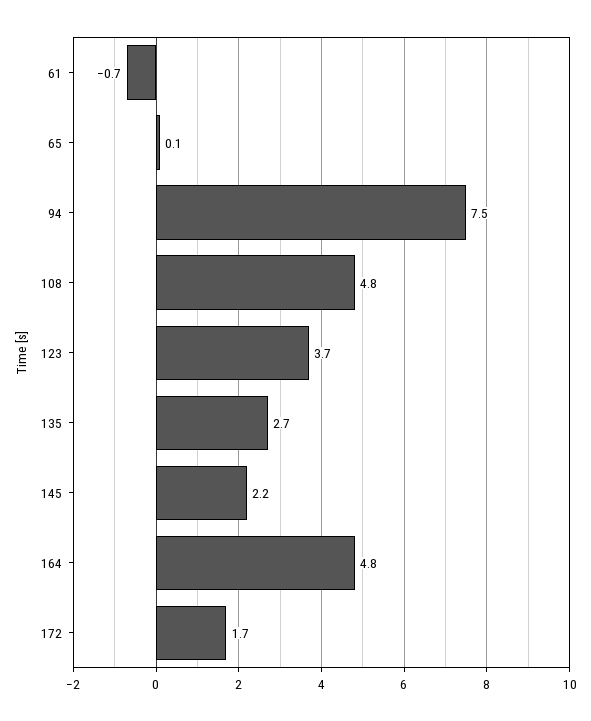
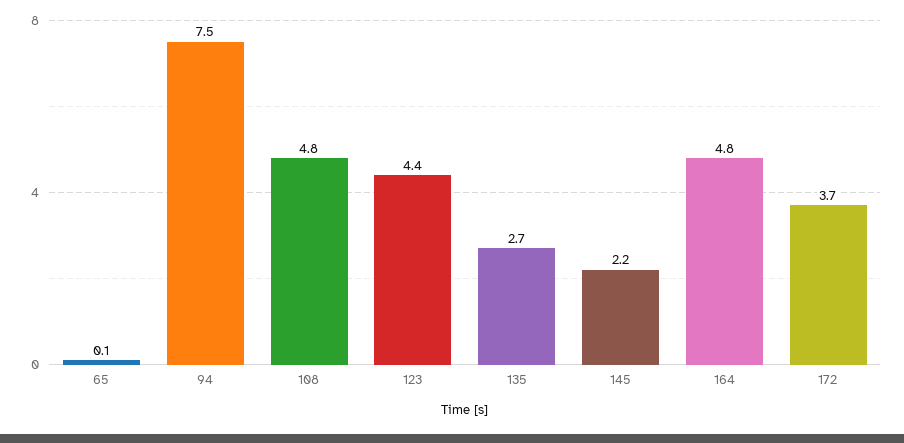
  {
-   "61": -0.7,
    "65": 0.1,
    "94": 7.5,
    "108": 4.8,
-   "123": 3.7,
+   "123": 4.4,
    "135": 2.7,
    "145": 2.2,
    "164": 4.8,
-   "172": 1.7
+   "172": 3.7
  }

